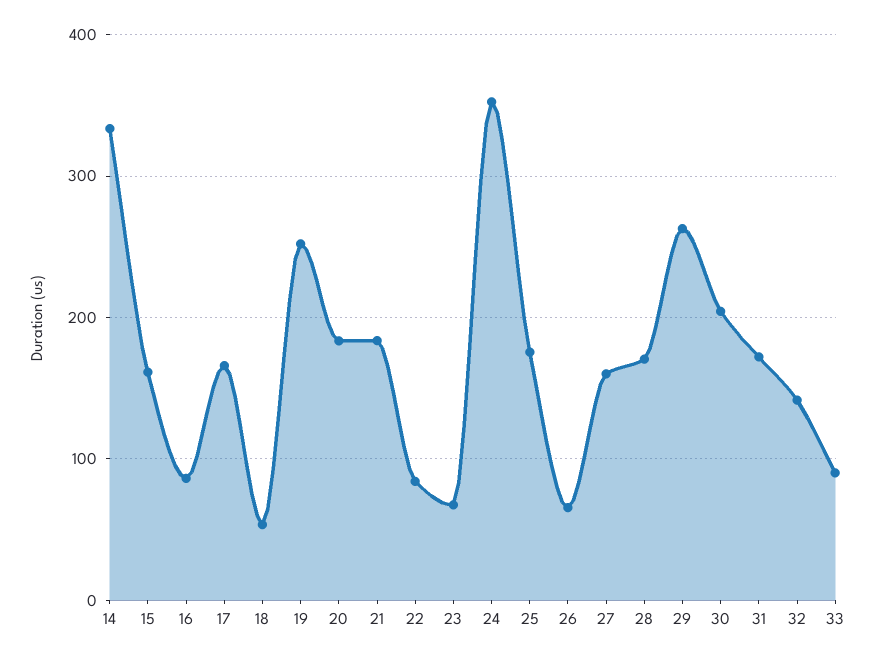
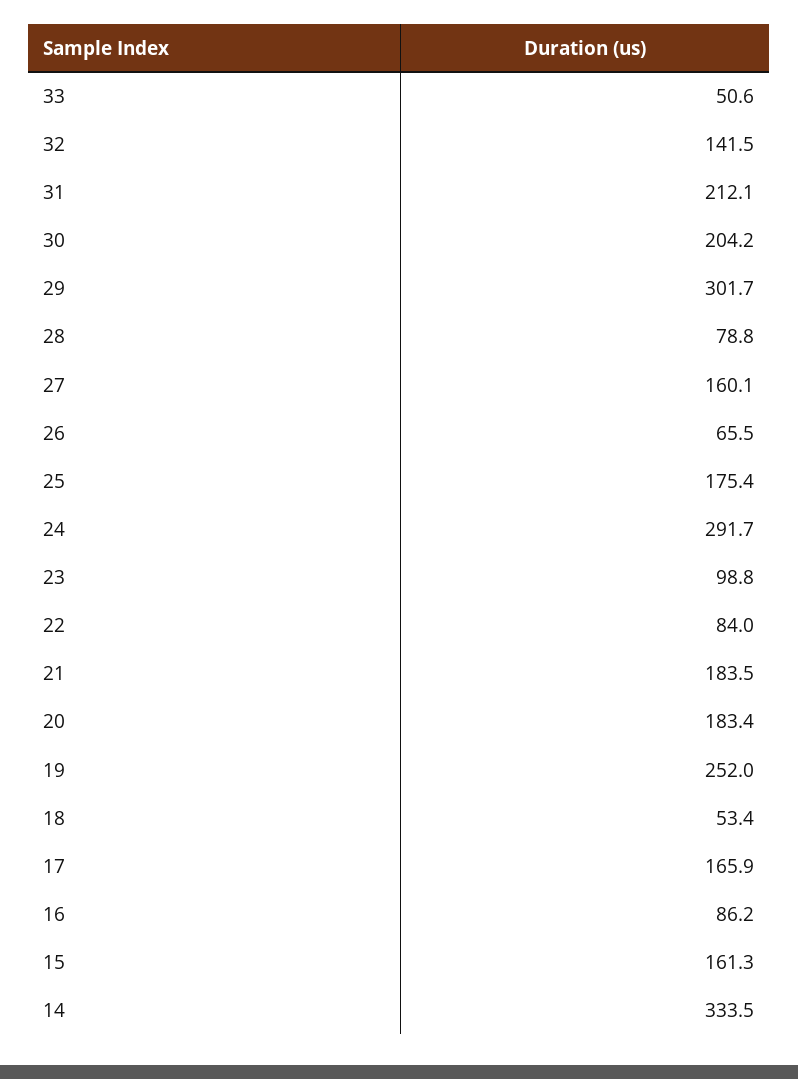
  {
    "14": 333.5,
    "15": 161.3,
    "16": 86.2,
    "17": 165.9,
    "18": 53.4,
    "19": 252,
    "20": 183.4,
    "21": 183.5,
    "22": 84,
-   "23": 70,
+   "23": 98.8,
-   "24": 350,
+   "24": 291.7,
    "25": 175.4,
    "26": 65.5,
    "27": 160.1,
-   "28": 170,
+   "28": 78.8,
-   "29": 260,
+   "29": 301.7,
    "30": 204.2,
-   "31": 170,
+   "31": 212.1,
    "32": 141.5,
-   "33": 90
+   "33": 50.6
  }

